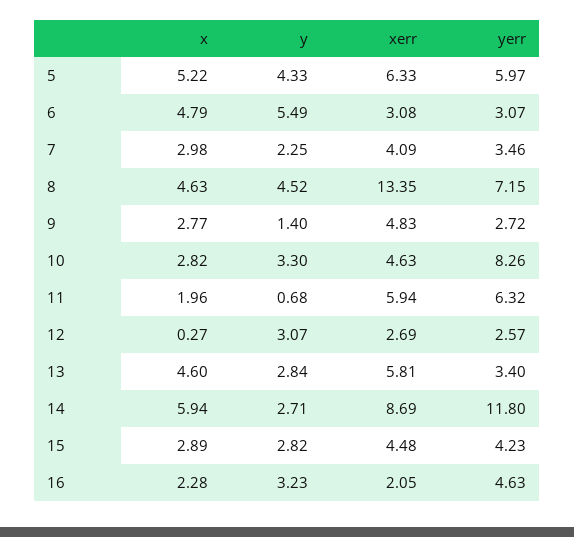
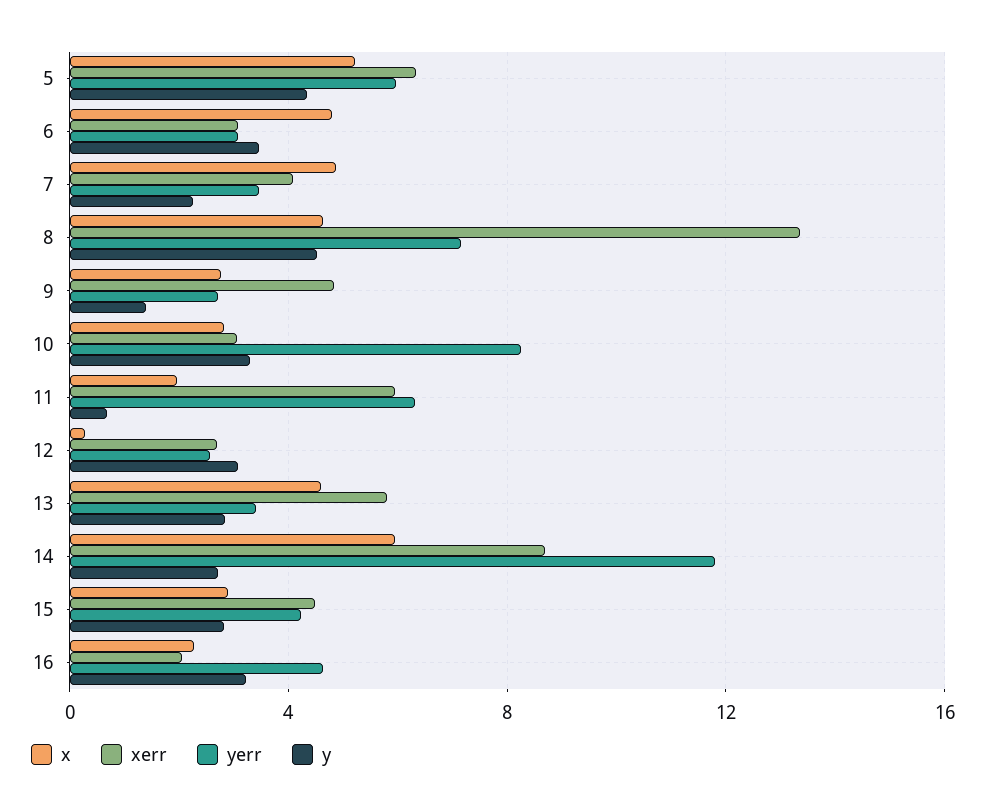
  {
    "x": {
      "5": 5.22,
      "6": 4.79,
-     "7": 2.98,
+     "7": 5,
      "8": 4.63,
      "9": 2.77,
      "10": 2.82,
      "11": 1.96,
      "12": 0.27,
      "13": 4.6,
      "14": 5.94,
      "15": 2.89,
      "16": 2.28
    },
    "y": {
      "5": 4.33,
-     "6": 5.49,
+     "6": 3.5,
      "7": 2.25,
      "8": 4.52,
      "9": 1.4,
      "10": 3.3,
      "11": 0.68,
      "12": 3.07,
      "13": 2.84,
      "14": 2.71,
      "15": 2.82,
      "16": 3.23
    },
    "xerr": {
      "5": 6.33,
      "6": 3.08,
      "7": 4.09,
      "8": 13.35,
      "9": 4.83,
-     "10": 4.63,
+     "10": 3,
      "11": 5.94,
      "12": 2.69,
      "13": 5.81,
      "14": 8.69,
      "15": 4.48,
      "16": 2.05
    },
    "yerr": {
      "5": 5.97,
      "6": 3.07,
      "7": 3.46,
      "8": 7.15,
      "9": 2.72,
      "10": 8.26,
      "11": 6.32,
      "12": 2.57,
      "13": 3.4,
      "14": 11.8,
      "15": 4.23,
      "16": 4.63
    }
  }

